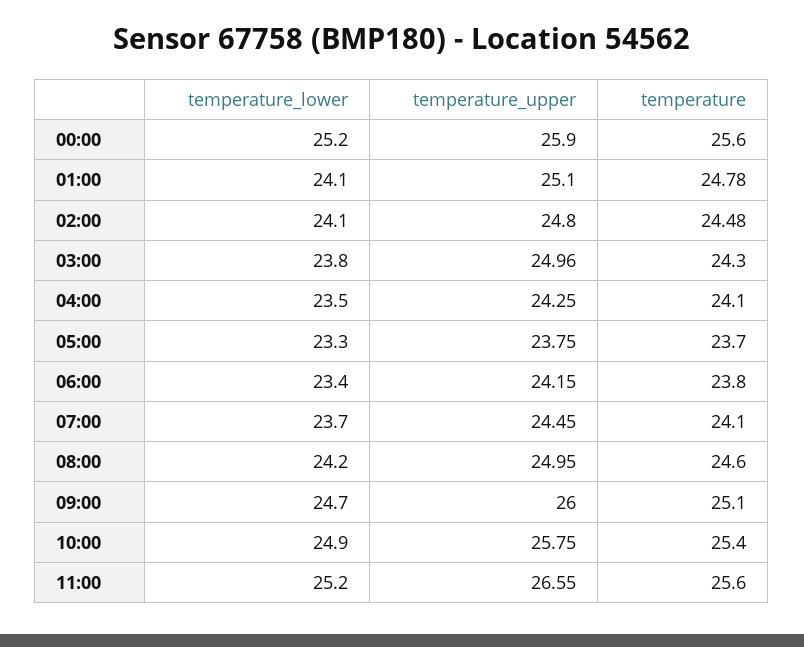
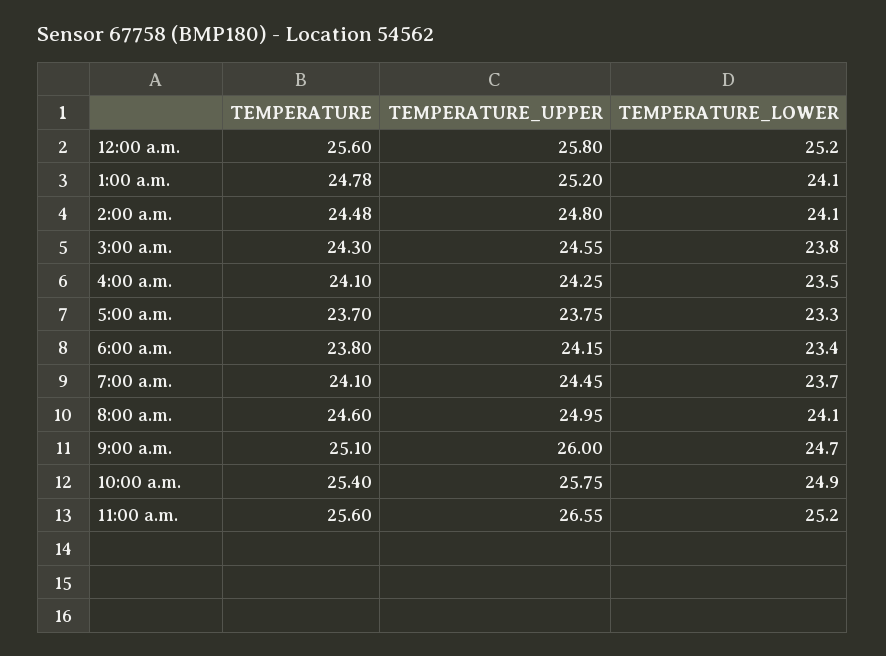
  {
    "temperature_lower": {
      "00:00": 25.2,
      "01:00": 24.1,
      "02:00": 24.1,
      "03:00": 23.8,
      "04:00": 23.5,
      "05:00": 23.3,
      "06:00": 23.4,
      "07:00": 23.7,
-     "08:00": 24.2,
+     "08:00": 24.1,
      "09:00": 24.7,
      "10:00": 24.9,
      "11:00": 25.2
    },
    "temperature_upper": {
-     "00:00": 25.9,
+     "00:00": 25.8,
-     "01:00": 25.1,
+     "01:00": 25.2,
      "02:00": 24.8,
-     "03:00": 24.96,
+     "03:00": 24.55,
      "04:00": 24.25,
      "05:00": 23.75,
      "06:00": 24.15,
      "07:00": 24.45,
      "08:00": 24.95,
      "09:00": 26,
      "10:00": 25.75,
      "11:00": 26.55
    },
    "temperature": {
      "00:00": 25.6,
      "01:00": 24.78,
      "02:00": 24.48,
      "03:00": 24.3,
      "04:00": 24.1,
      "05:00": 23.7,
      "06:00": 23.8,
      "07:00": 24.1,
      "08:00": 24.6,
      "09:00": 25.1,
      "10:00": 25.4,
      "11:00": 25.6
    }
  }

